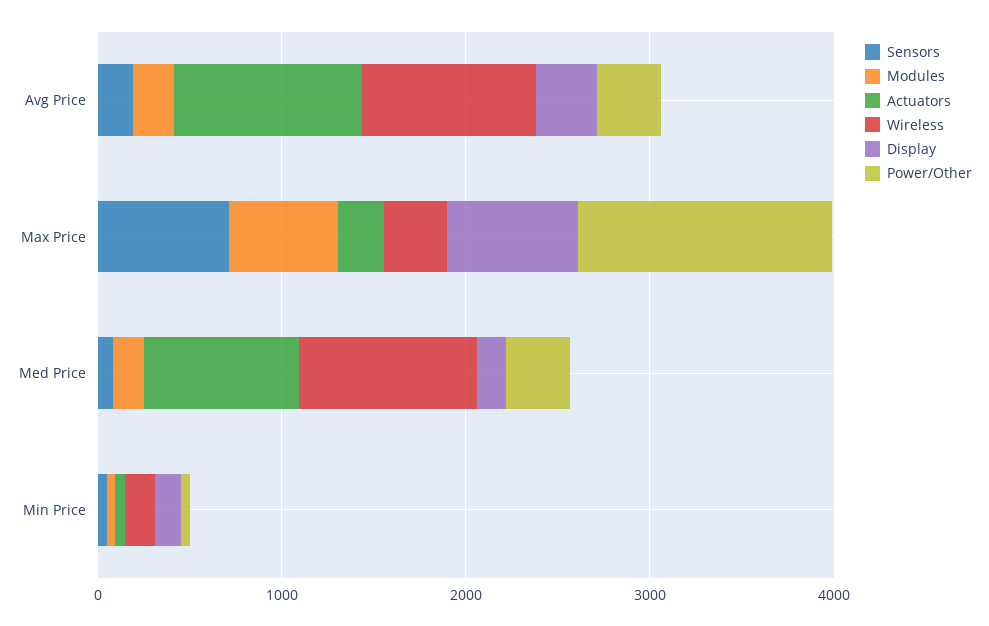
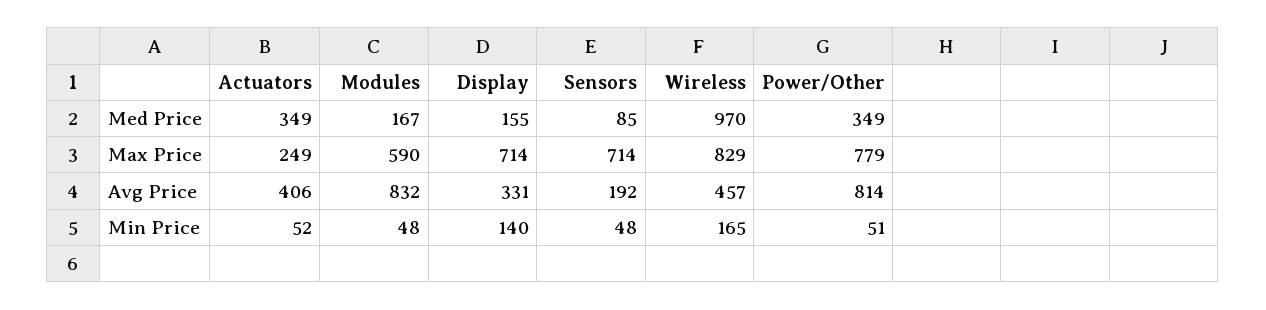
  {
    "Sensors": {
      "Avg Price": 192,
      "Max Price": 714,
      "Med Price": 85,
      "Min Price": 48
    },
    "Modules": {
-     "Avg Price": 200,
+     "Avg Price": 832,
      "Max Price": 590,
      "Med Price": 167,
      "Min Price": 48
    },
    "Actuators": {
-     "Avg Price": 1000,
+     "Avg Price": 406,
      "Max Price": 249,
-     "Med Price": 800,
+     "Med Price": 349,
      "Min Price": 52
    },
    "Wireless": {
-     "Avg Price": 1000,
+     "Avg Price": 457,
-     "Max Price": 400,
+     "Max Price": 829,
      "Med Price": 970,
      "Min Price": 165
    },
    "Display": {
      "Avg Price": 331,
      "Max Price": 714,
      "Med Price": 155,
      "Min Price": 140
    },
    "Power/Other": {
-     "Avg Price": 400,
+     "Avg Price": 814,
-     "Max Price": 1400,
+     "Max Price": 779,
      "Med Price": 349,
      "Min Price": 51
    }
  }

